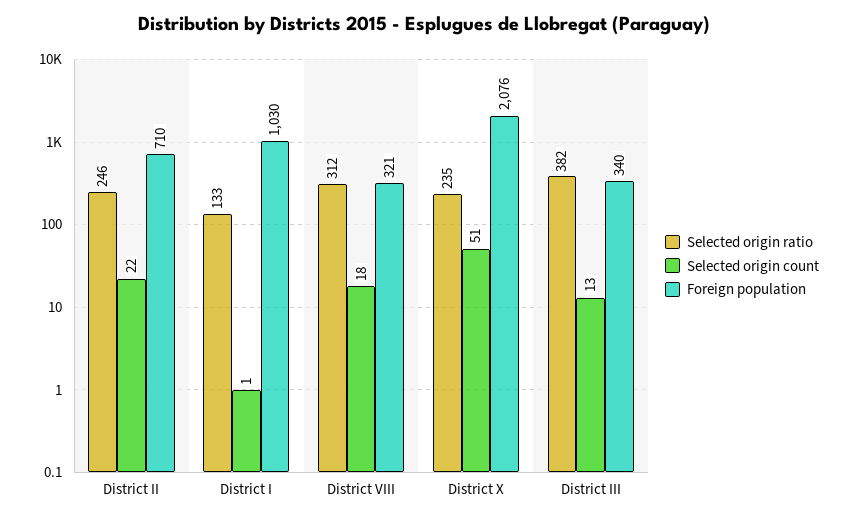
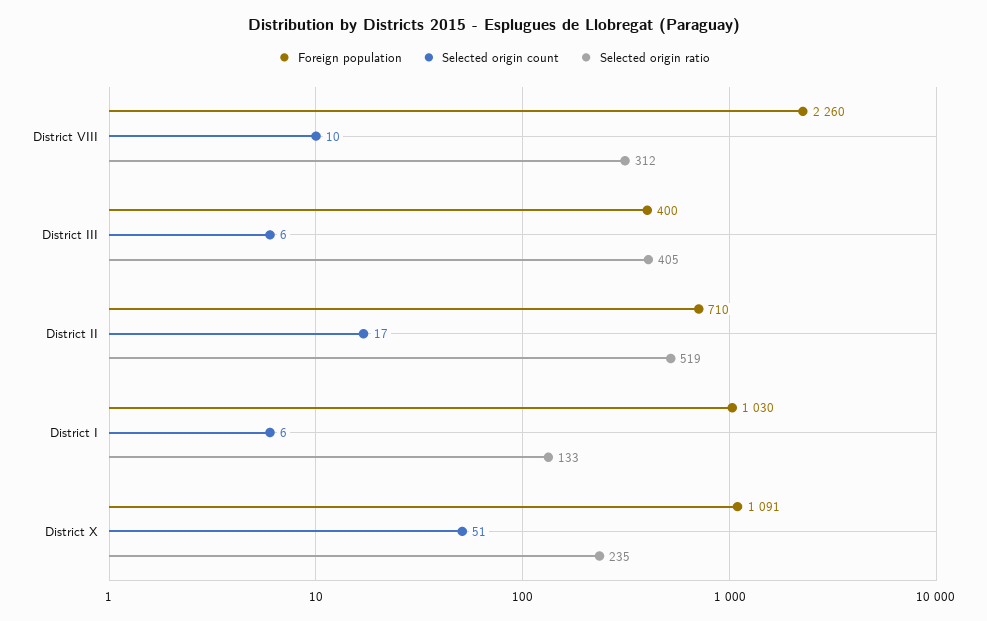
  {
    "Selected origin ratio": {
-     "District II": 246,
+     "District II": 519,
      "District I": 133,
      "District VIII": 312,
      "District X": 235,
-     "District III": 382
+     "District III": 405
    },
    "Selected origin count": {
-     "District II": 22,
+     "District II": 17,
-     "District I": 1,
+     "District I": 6,
-     "District VIII": 18,
+     "District VIII": 10,
      "District X": 51,
-     "District III": 13
+     "District III": 6
    },
    "Foreign population": {
      "District II": 710,
      "District I": 1030,
-     "District VIII": 321,
+     "District VIII": 2260,
-     "District X": 2076,
+     "District X": 1091,
-     "District III": 340
+     "District III": 400
    }
  }

